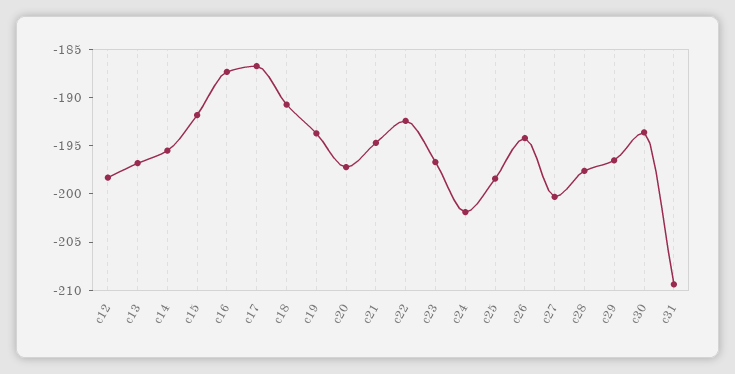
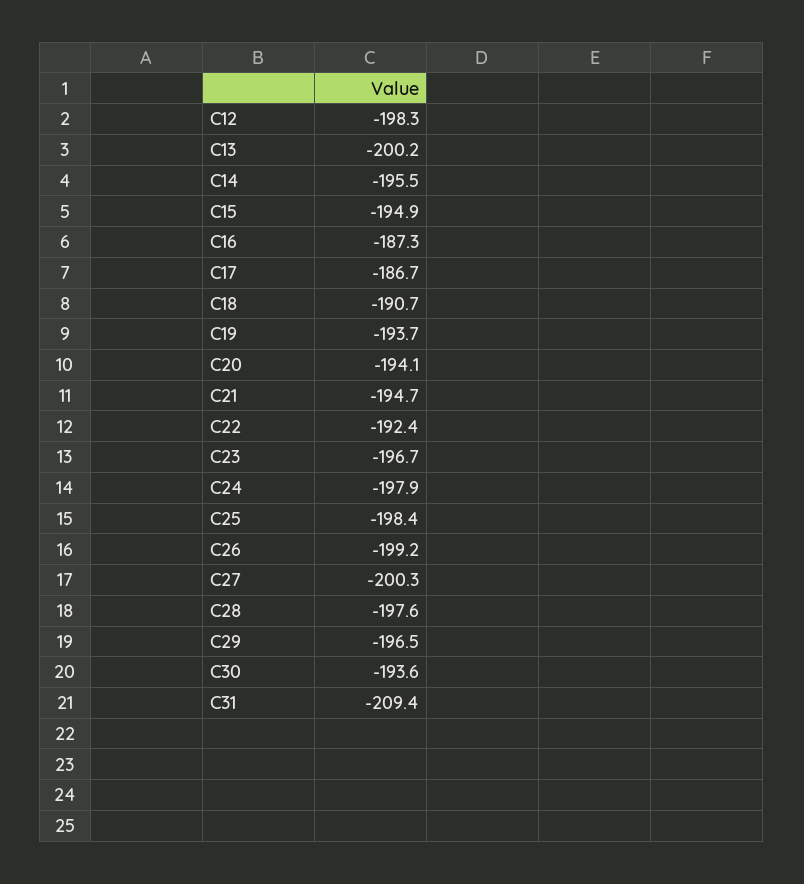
  {
    "c12": -198.3,
-   "c13": -197,
+   "c13": -200.2,
    "c14": -195.5,
-   "c15": -192,
+   "c15": -194.9,
    "c16": -187.3,
    "c17": -186.7,
    "c18": -190.7,
    "c19": -193.7,
-   "c20": -197,
+   "c20": -194.1,
    "c21": -194.7,
    "c22": -192.4,
    "c23": -196.7,
-   "c24": -202,
+   "c24": -197.9,
    "c25": -198.4,
-   "c26": -194,
+   "c26": -199.2,
    "c27": -200.3,
    "c28": -197.6,
    "c29": -196.5,
    "c30": -193.6,
    "c31": -209.4
  }

